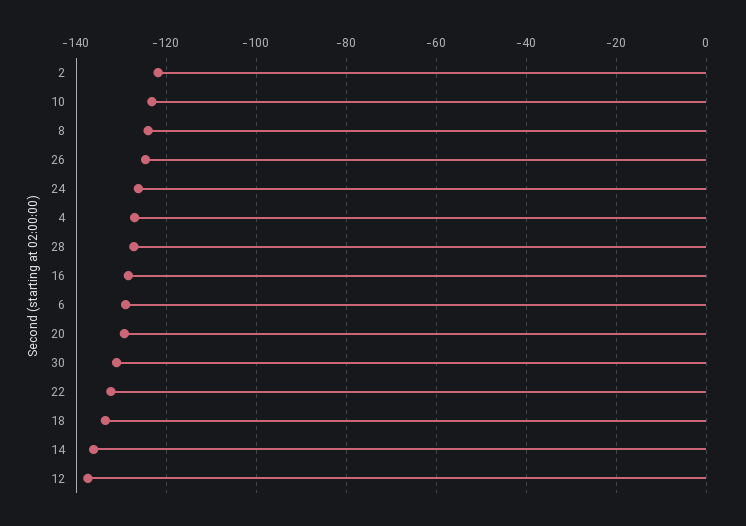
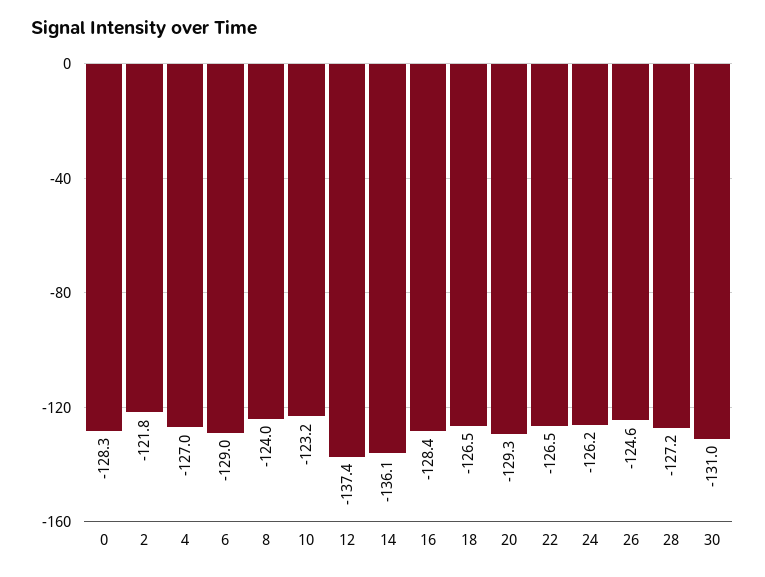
  {
    "2": -121.8,
    "10": -123.2,
    "8": -124,
    "26": -124.6,
    "24": -126.2,
    "4": -127,
    "28": -127.2,
    "16": -128.4,
    "6": -129,
    "20": -129.3,
    "30": -131,
-   "22": -132,
+   "22": -126.5,
-   "18": -134,
+   "18": -126.5,
    "14": -136.1,
-   "12": -137.4
+   "12": -137.4,
+   "0": -128.3
  }

